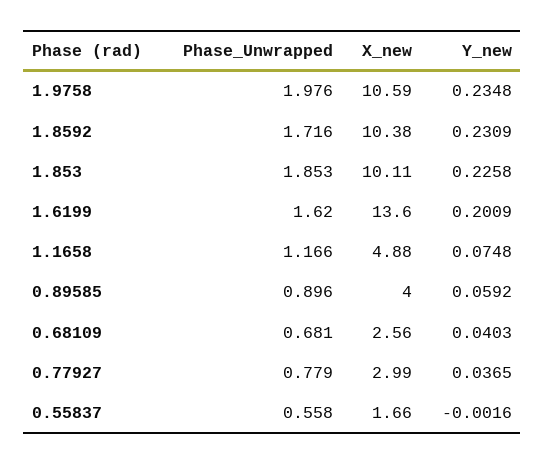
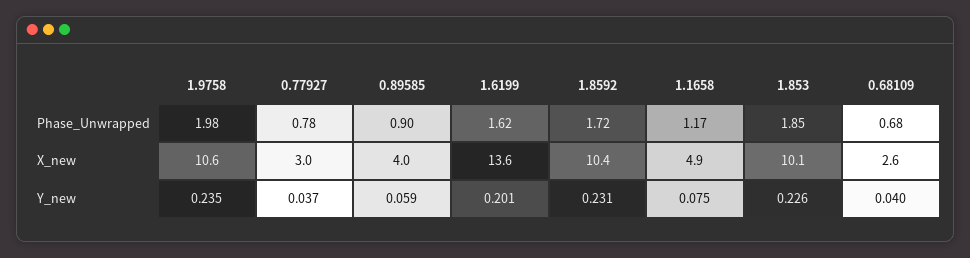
  {
    "Phase_Unwrapped": {
      "1.9758": 1.976,
      "1.8592": 1.716,
      "1.853": 1.853,
      "1.6199": 1.62,
      "1.1658": 1.166,
      "0.89585": 0.896,
      "0.68109": 0.681,
-     "0.77927": 0.779,
+     "0.77927": 0.779
-     "0.55837": 0.558
    },
    "X_new": {
      "1.9758": 10.59,
      "1.8592": 10.38,
      "1.853": 10.11,
      "1.6199": 13.6,
      "1.1658": 4.88,
      "0.89585": 4,
      "0.68109": 2.56,
-     "0.77927": 2.99,
+     "0.77927": 2.99
-     "0.55837": 1.66
    },
    "Y_new": {
      "1.9758": 0.2348,
      "1.8592": 0.2309,
      "1.853": 0.2258,
      "1.6199": 0.2009,
      "1.1658": 0.0748,
      "0.89585": 0.0592,
      "0.68109": 0.0403,
-     "0.77927": 0.0365,
+     "0.77927": 0.0365
-     "0.55837": -0.0016
    }
  }

